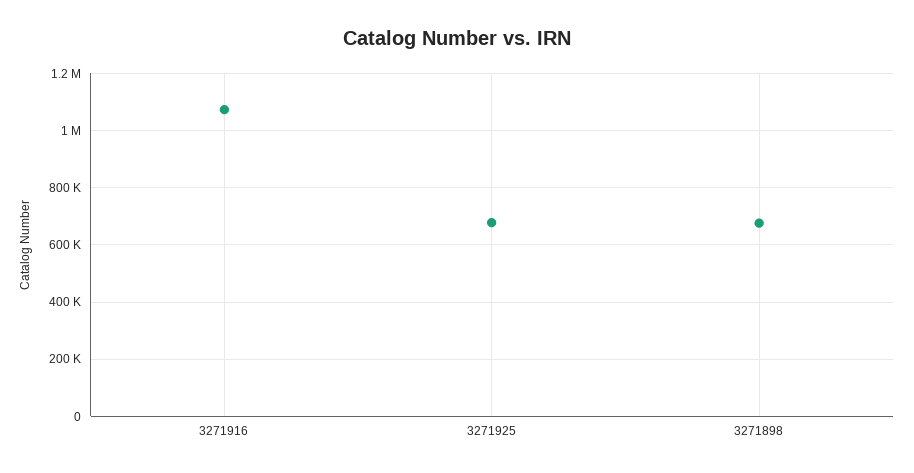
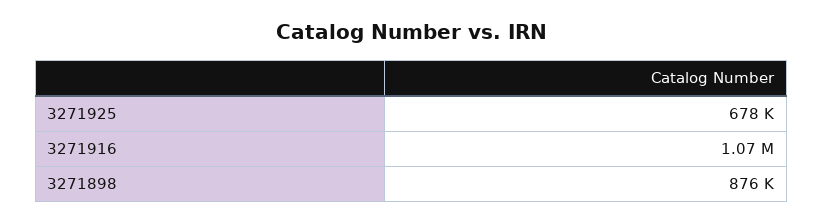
  {
    "3271916": 1070000,
    "3271925": 678000,
-   "3271898": 675000
+   "3271898": 876000
  }

